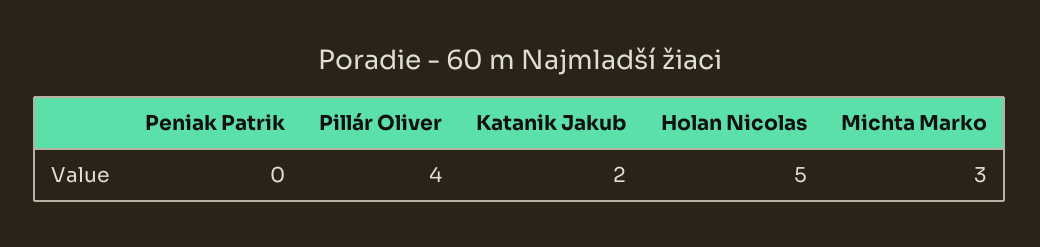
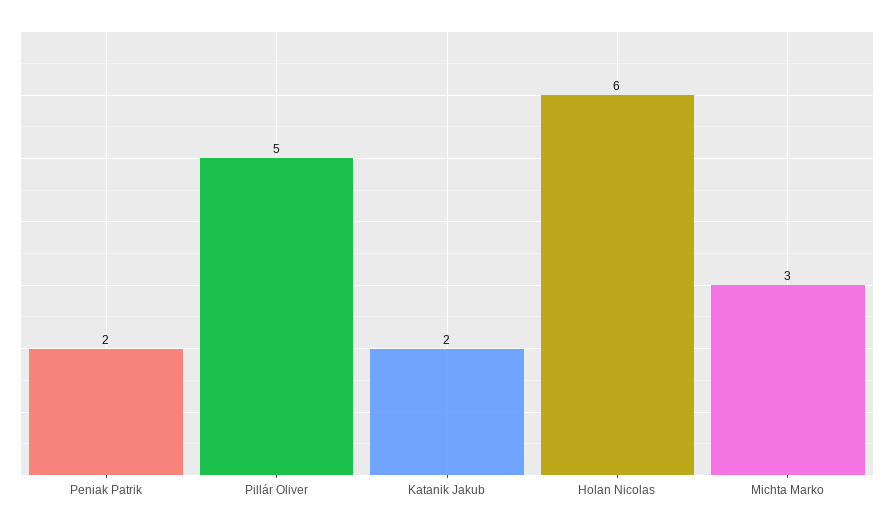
  {
-   "Peniak Patrik": 0,
+   "Peniak Patrik": 2,
-   "Pillár Oliver": 4,
+   "Pillár Oliver": 5,
    "Katanik Jakub": 2,
-   "Holan Nicolas": 5,
+   "Holan Nicolas": 6,
    "Michta Marko": 3
  }

